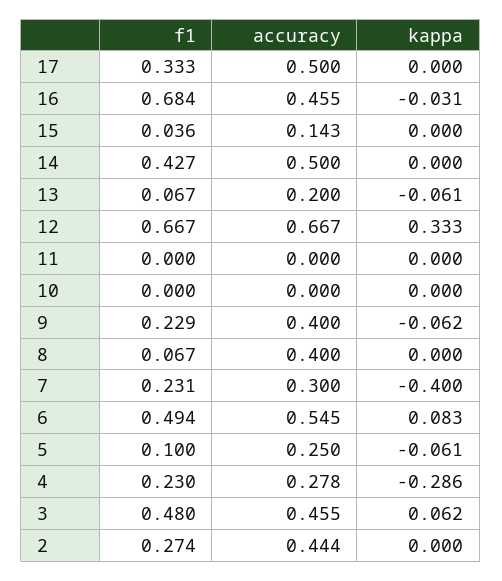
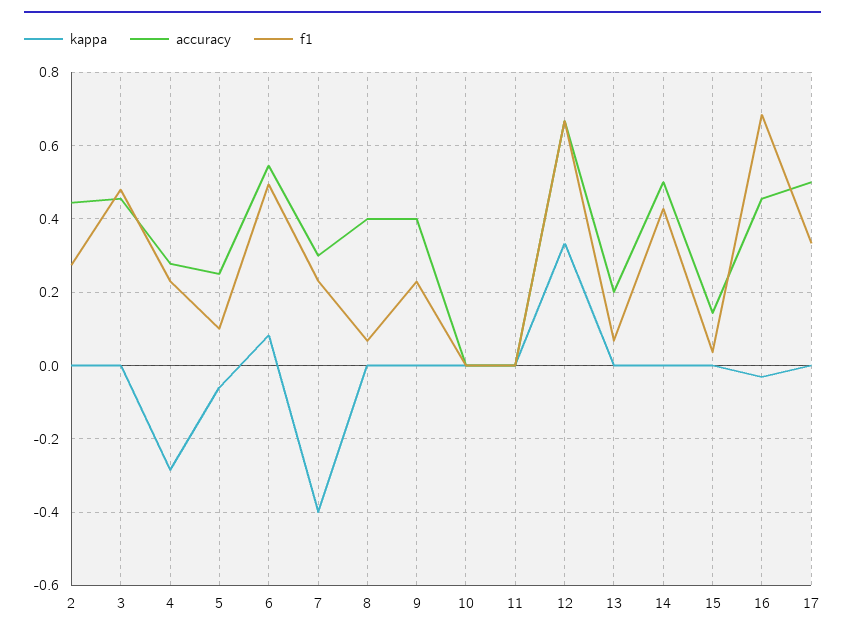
  {
    "f1": {
      "17": 0.333,
      "16": 0.684,
      "15": 0.036,
      "14": 0.427,
      "13": 0.067,
      "12": 0.667,
      "11": 0,
      "10": 0,
      "9": 0.229,
      "8": 0.067,
      "7": 0.231,
      "6": 0.494,
      "5": 0.1,
      "4": 0.23,
      "3": 0.48,
      "2": 0.274
    },
    "accuracy": {
      "17": 0.5,
      "16": 0.455,
      "15": 0.143,
      "14": 0.5,
      "13": 0.2,
      "12": 0.667,
      "11": 0,
      "10": 0,
      "9": 0.4,
      "8": 0.4,
      "7": 0.3,
      "6": 0.545,
      "5": 0.25,
      "4": 0.278,
      "3": 0.455,
      "2": 0.444
    },
    "kappa": {
      "17": 0,
      "16": -0.031,
      "15": 0,
      "14": 0,
-     "13": -0.061,
+     "13": 0,
      "12": 0.333,
      "11": 0,
      "10": 0,
-     "9": -0.062,
+     "9": 0,
      "8": 0,
      "7": -0.4,
      "6": 0.083,
      "5": -0.061,
      "4": -0.286,
-     "3": 0.062,
+     "3": 0,
      "2": 0
    }
  }

